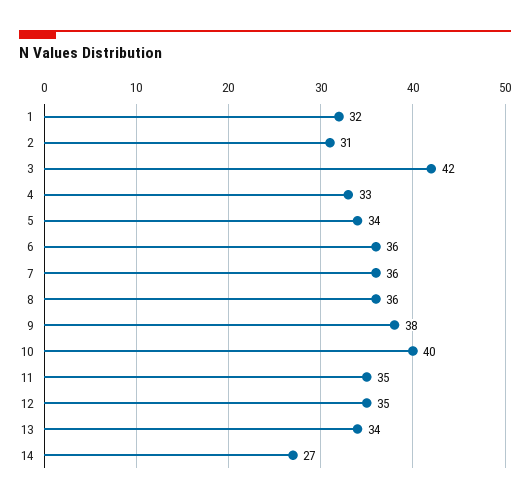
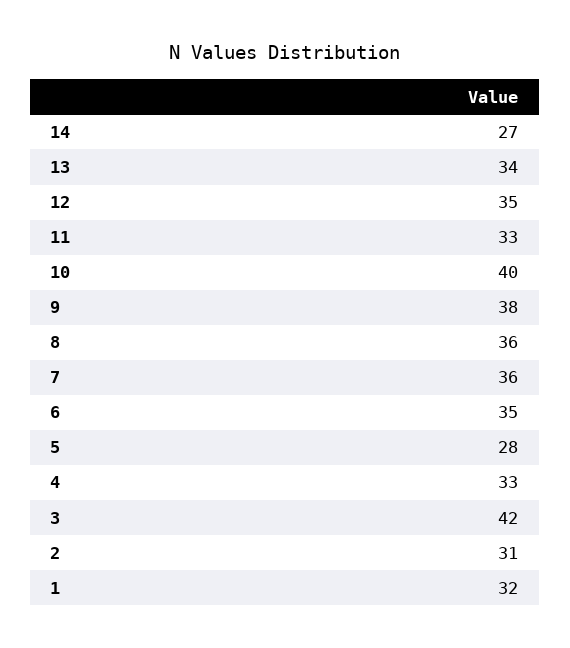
  {
    "1": 32,
    "2": 31,
    "3": 42,
    "4": 33,
-   "5": 34,
+   "5": 28,
-   "6": 36,
+   "6": 35,
    "7": 36,
    "8": 36,
    "9": 38,
    "10": 40,
-   "11": 35,
+   "11": 33,
    "12": 35,
    "13": 34,
    "14": 27
  }

